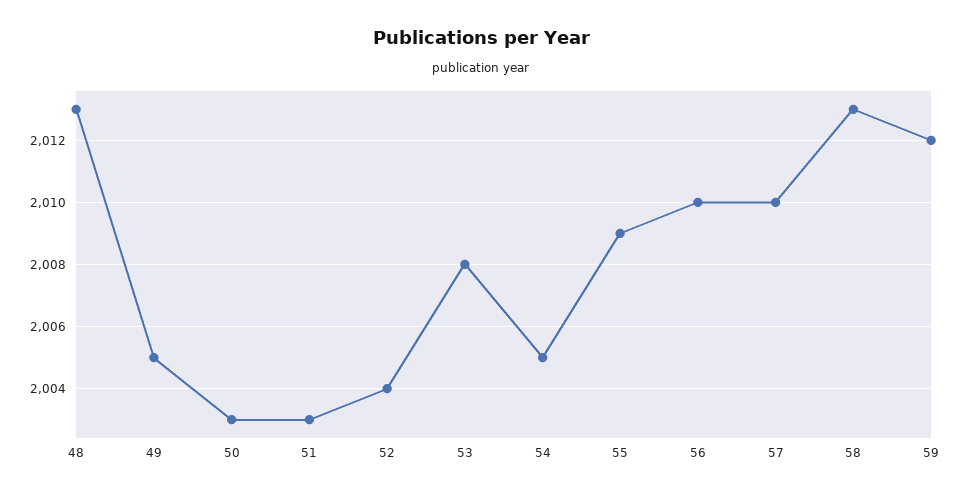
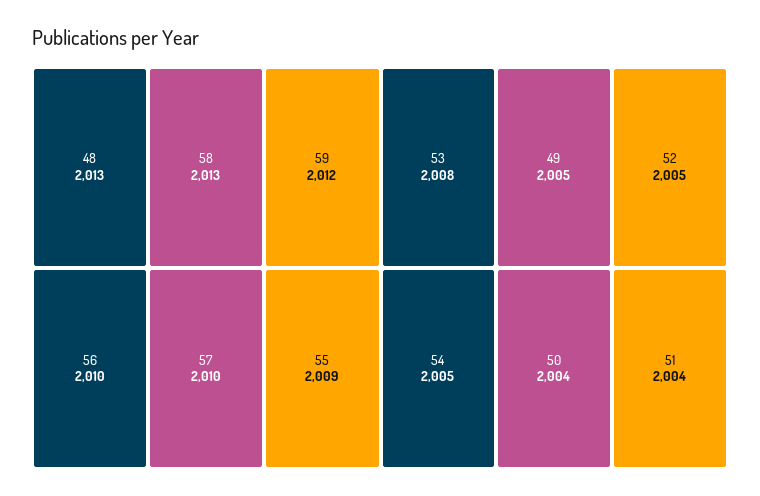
  {
    "48": 2013,
    "49": 2005,
-   "50": 2003,
+   "50": 2004,
-   "51": 2003,
+   "51": 2004,
-   "52": 2004,
+   "52": 2005,
    "53": 2008,
    "54": 2005,
    "55": 2009,
    "56": 2010,
    "57": 2010,
    "58": 2013,
    "59": 2012
  }

